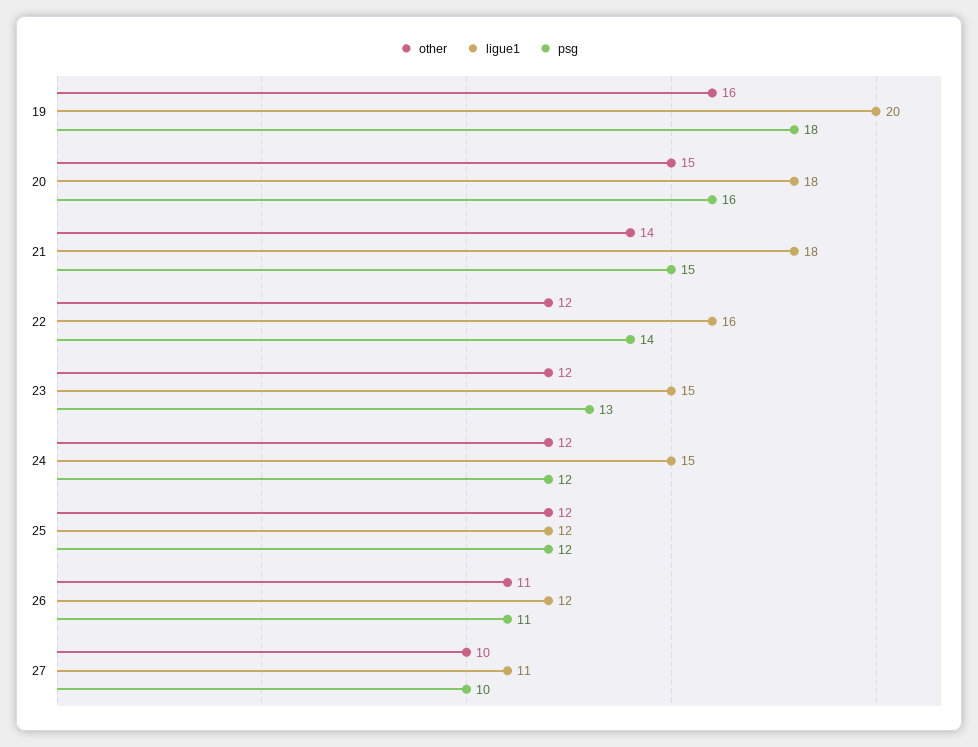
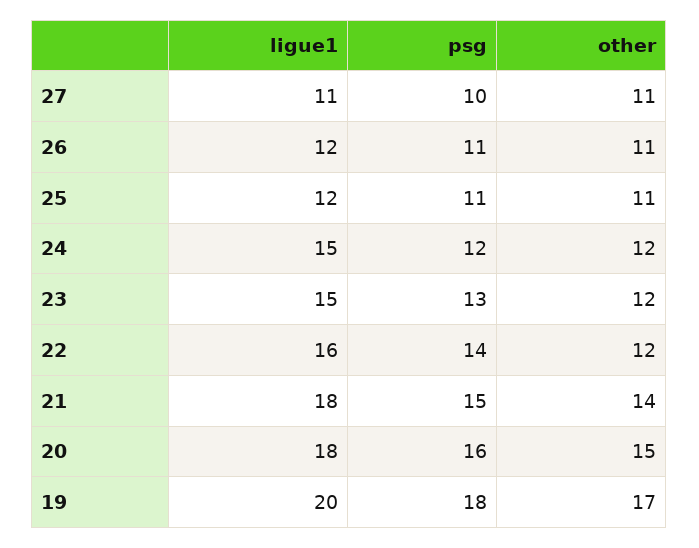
  {
    "other": {
-     "19": 16,
+     "19": 17,
      "20": 15,
      "21": 14,
      "22": 12,
      "23": 12,
      "24": 12,
-     "25": 12,
+     "25": 11,
      "26": 11,
-     "27": 10
+     "27": 11
    },
    "ligue1": {
      "19": 20,
      "20": 18,
      "21": 18,
      "22": 16,
      "23": 15,
      "24": 15,
      "25": 12,
      "26": 12,
      "27": 11
    },
    "psg": {
      "19": 18,
      "20": 16,
      "21": 15,
      "22": 14,
      "23": 13,
      "24": 12,
-     "25": 12,
+     "25": 11,
      "26": 11,
      "27": 10
    }
  }

